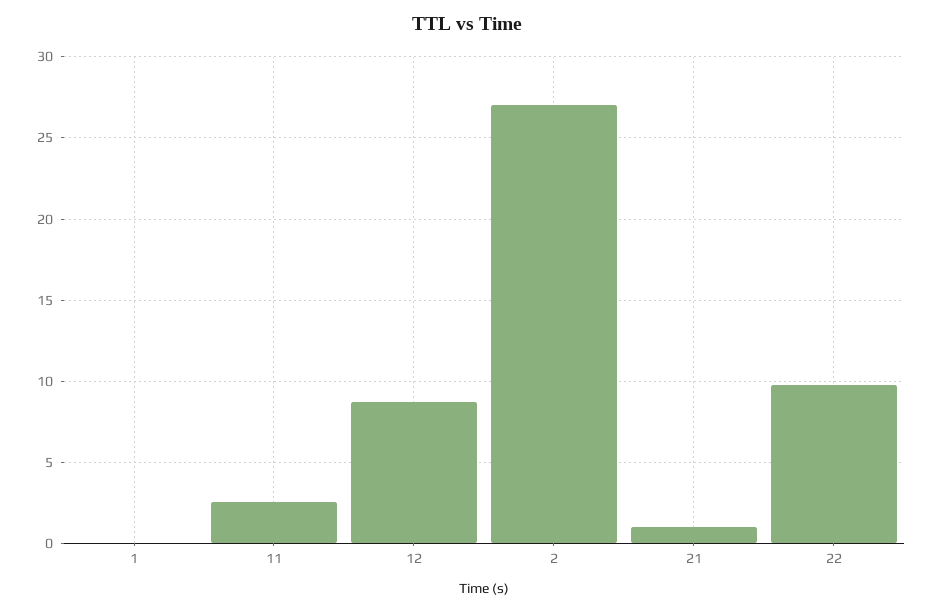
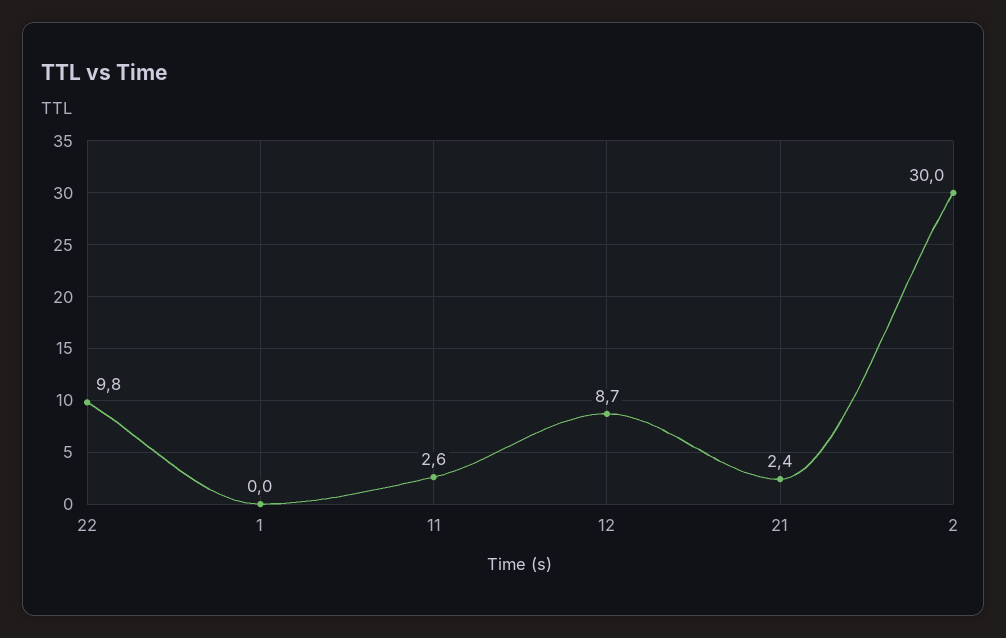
  {
    "1": 0,
    "11": 2.6,
    "12": 8.7,
-   "2": 27,
+   "2": 30,
-   "21": 1,
+   "21": 2.4,
    "22": 9.8
  }

